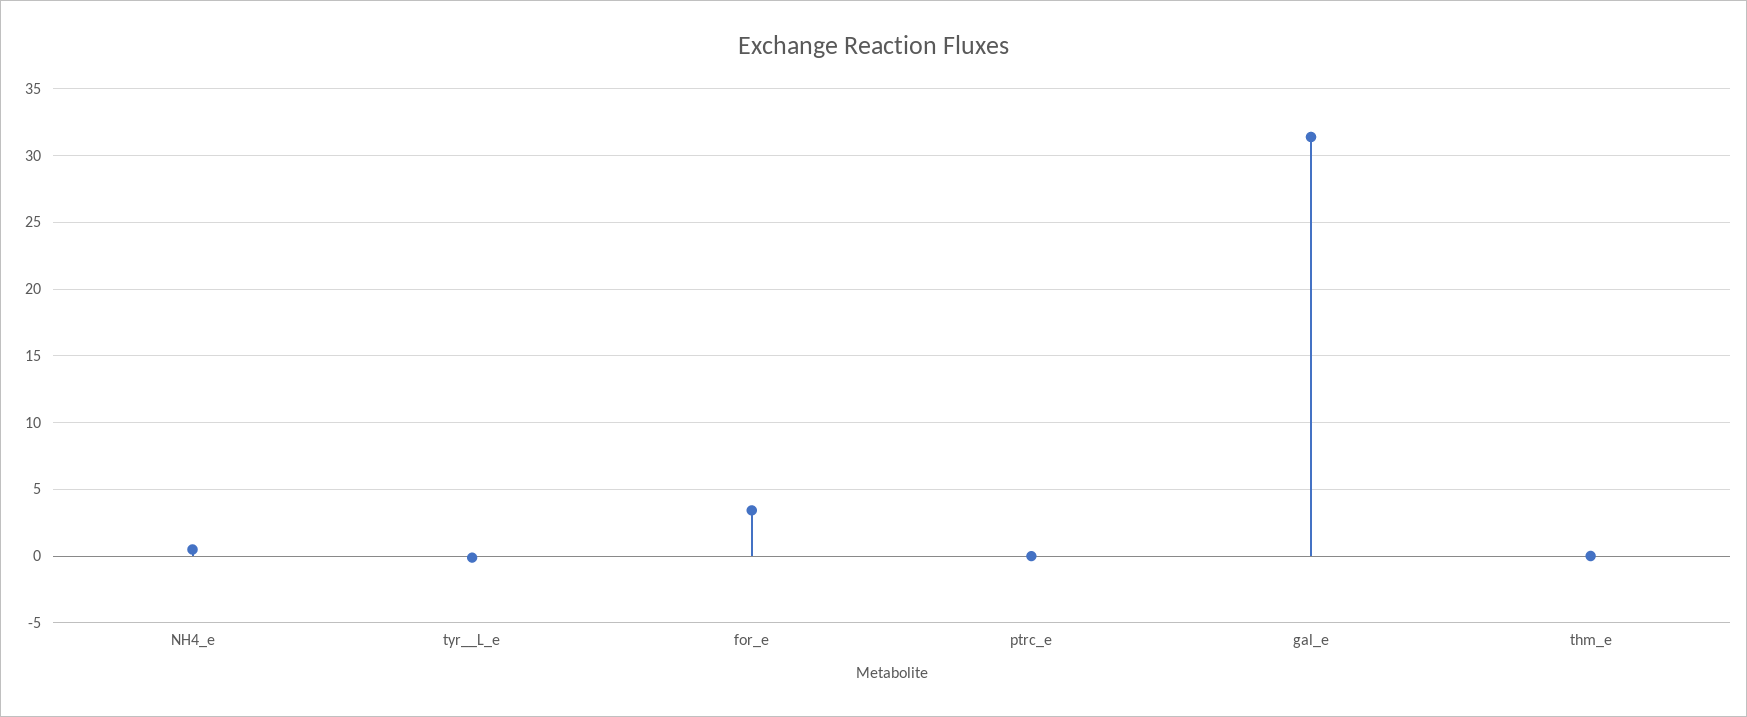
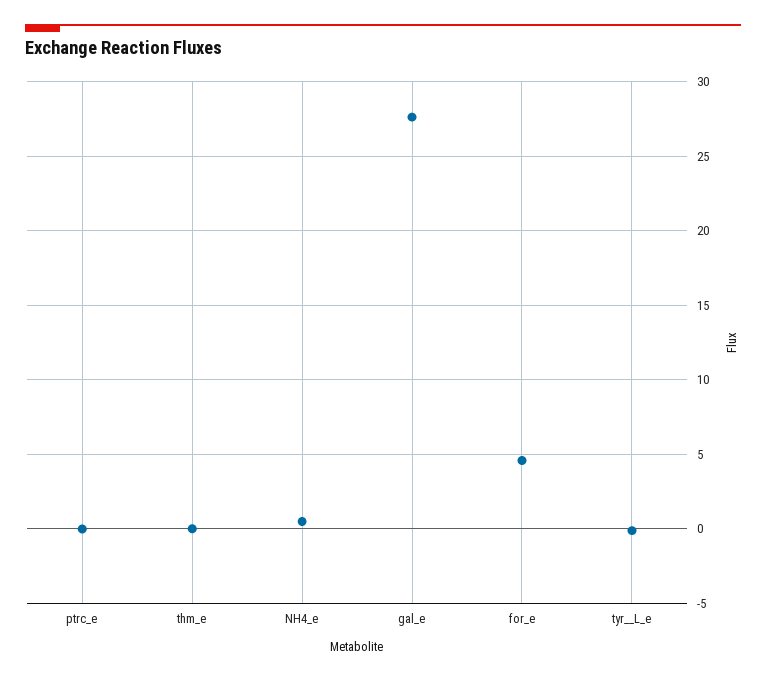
  {
    "NH4_e": 0.5,
    "tyr__L_e": 0,
-   "for_e": 3.5,
+   "for_e": 4.5,
    "ptrc_e": 0,
-   "gal_e": 31.5,
+   "gal_e": 27.5,
    "thm_e": 0
  }

